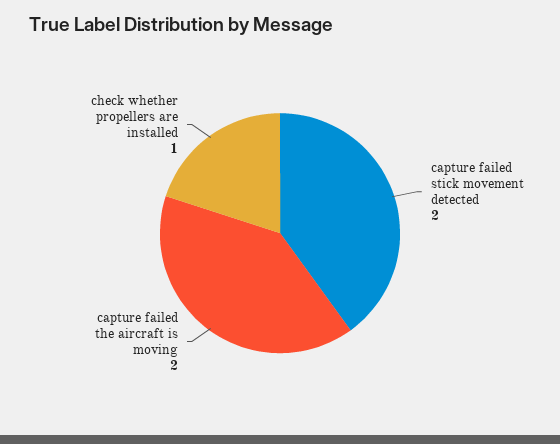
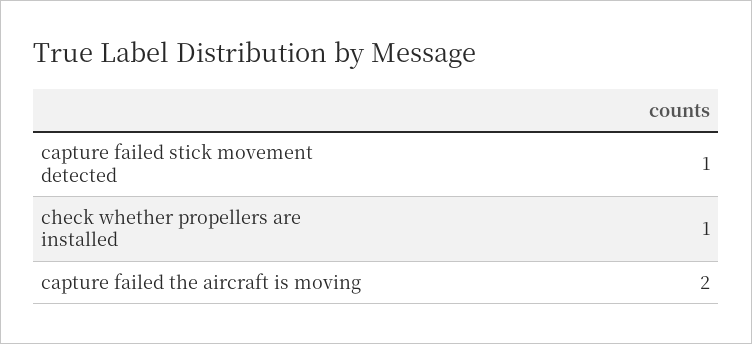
  {
-   "capture failed stick movement detected": 2,
+   "capture failed stick movement detected": 1,
    "capture failed the aircraft is moving": 2,
    "check whether propellers are installed": 1
  }

